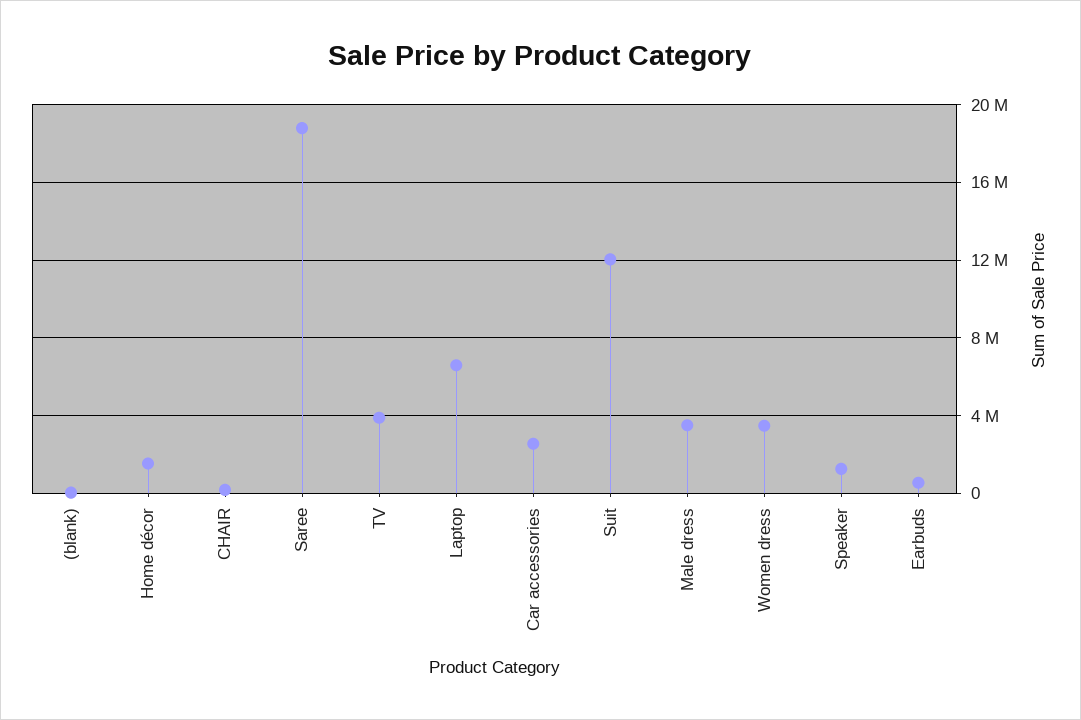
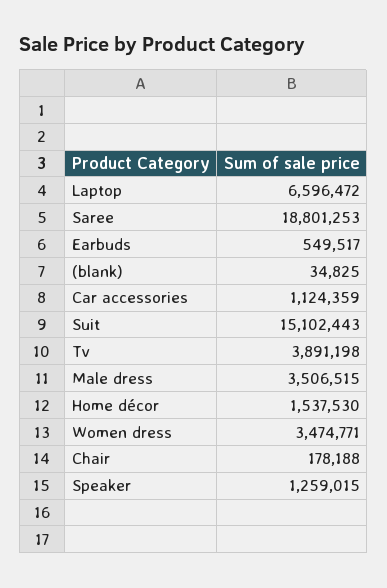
  {
    "(blank)": 34825,
    "Home décor": 1537530,
    "CHAIR": 178188,
    "Saree": 18801253,
    "TV": 3891198,
    "Laptop": 6596472,
-   "Car accessories": 2500000,
+   "Car accessories": 1124359,
-   "Suit": 12000000,
+   "Suit": 15102443,
    "Male dress": 3506515,
    "Women dress": 3474771,
    "Speaker": 1259015,
    "Earbuds": 549517
  }

